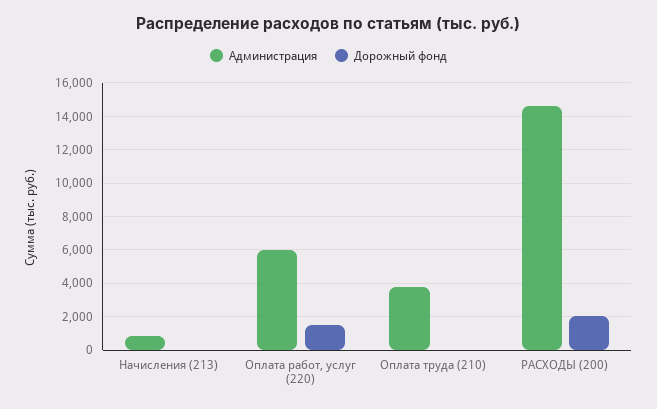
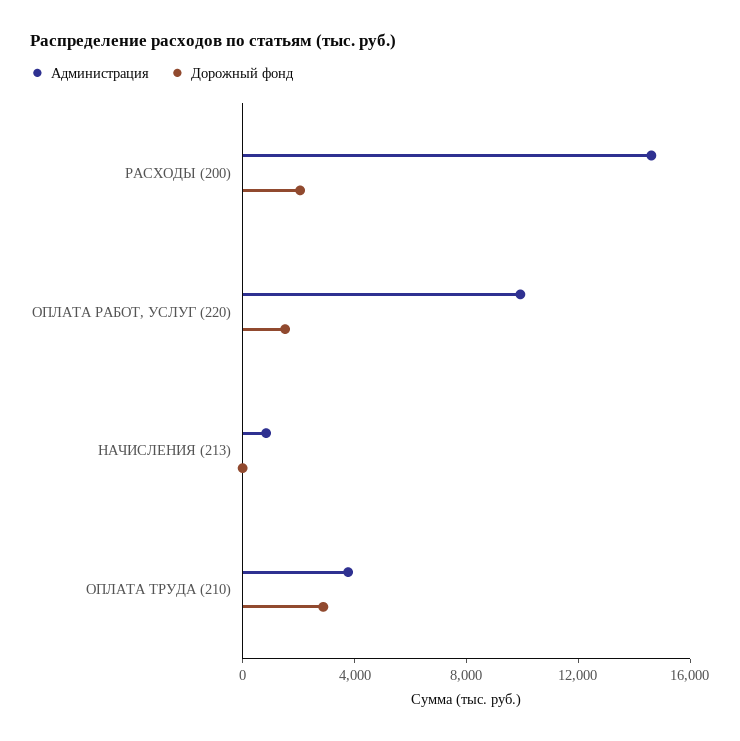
  {
    "Администрация": {
      "Начисления (213)": 1000,
-     "Оплата работ, услуг (220)": 6000,
+     "Оплата работ, услуг (220)": 10000,
      "Оплата труда (210)": 4000,
      "РАСХОДЫ (200)": 14500
    },
    "Дорожный фонд": {
      "Начисления (213)": 0,
      "Оплата работ, услуг (220)": 1500,
-     "Оплата труда (210)": 0,
+     "Оплата труда (210)": 3000,
      "РАСХОДЫ (200)": 2000
    }
  }

